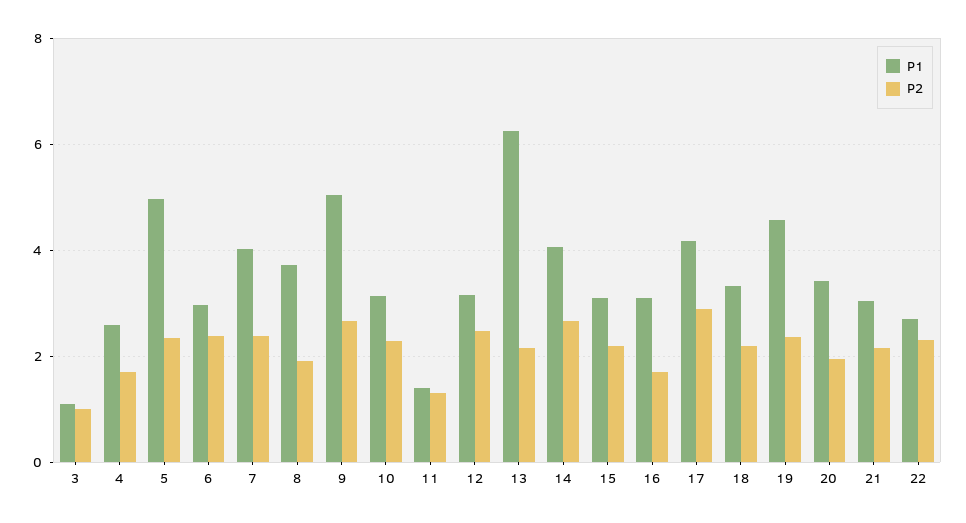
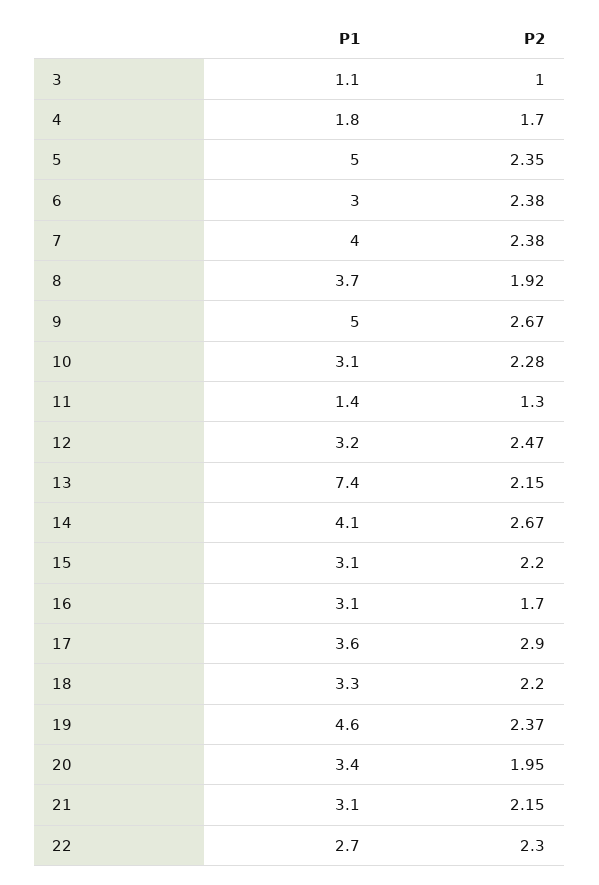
  {
    "P1": {
      "3": 1.1,
-     "4": 2.6,
+     "4": 1.8,
      "5": 5,
      "6": 3,
      "7": 4,
      "8": 3.7,
      "9": 5,
      "10": 3.1,
      "11": 1.4,
      "12": 3.2,
-     "13": 6.2,
+     "13": 7.4,
      "14": 4.1,
      "15": 3.1,
      "16": 3.1,
-     "17": 4.2,
+     "17": 3.6,
      "18": 3.3,
      "19": 4.6,
      "20": 3.4,
      "21": 3.1,
      "22": 2.7
    },
    "P2": {
      "3": 1,
      "4": 1.7,
      "5": 2.35,
      "6": 2.38,
      "7": 2.38,
      "8": 1.92,
      "9": 2.67,
      "10": 2.28,
      "11": 1.3,
      "12": 2.47,
      "13": 2.15,
      "14": 2.67,
      "15": 2.2,
      "16": 1.7,
      "17": 2.9,
      "18": 2.2,
      "19": 2.37,
      "20": 1.95,
      "21": 2.15,
      "22": 2.3
    }
  }

